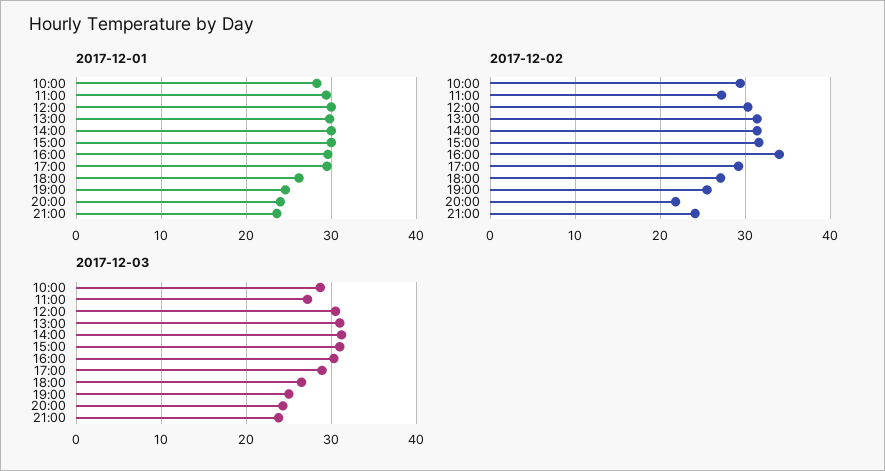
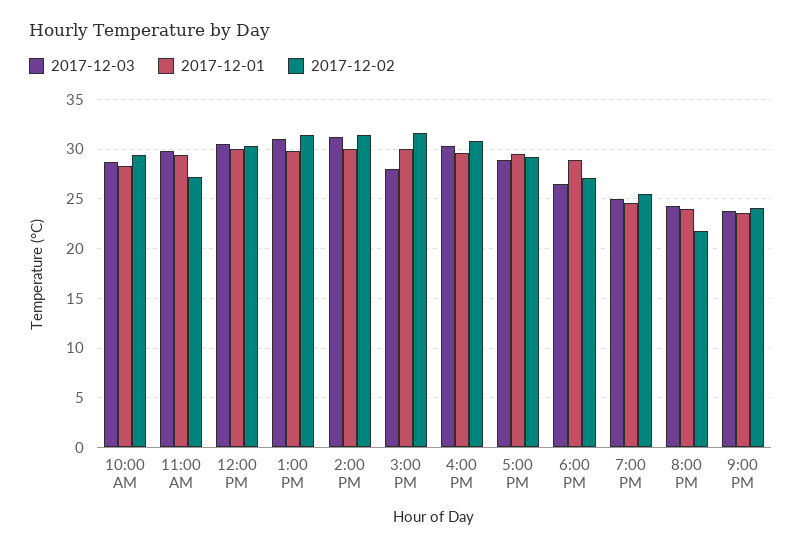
  {
    "2017-12-01": {
      "10:00": 28,
      "11:00": 29,
      "12:00": 30,
      "13:00": 30,
      "14:00": 30,
      "15:00": 30,
      "16:00": 30,
      "17:00": 30,
-     "18:00": 26,
+     "18:00": 29,
      "19:00": 25,
      "20:00": 24,
      "21:00": 24
    },
    "2017-12-02": {
      "10:00": 29,
      "11:00": 27,
      "12:00": 30,
      "13:00": 31,
      "14:00": 31,
      "15:00": 32,
-     "16:00": 34,
+     "16:00": 31,
      "17:00": 29,
      "18:00": 27,
      "19:00": 26,
      "20:00": 22,
      "21:00": 24
    },
    "2017-12-03": {
      "10:00": 29,
-     "11:00": 27,
+     "11:00": 30,
      "12:00": 31,
      "13:00": 31,
      "14:00": 31,
-     "15:00": 31,
+     "15:00": 28,
      "16:00": 30,
      "17:00": 29,
      "18:00": 27,
      "19:00": 25,
      "20:00": 24,
      "21:00": 24
    }
  }

